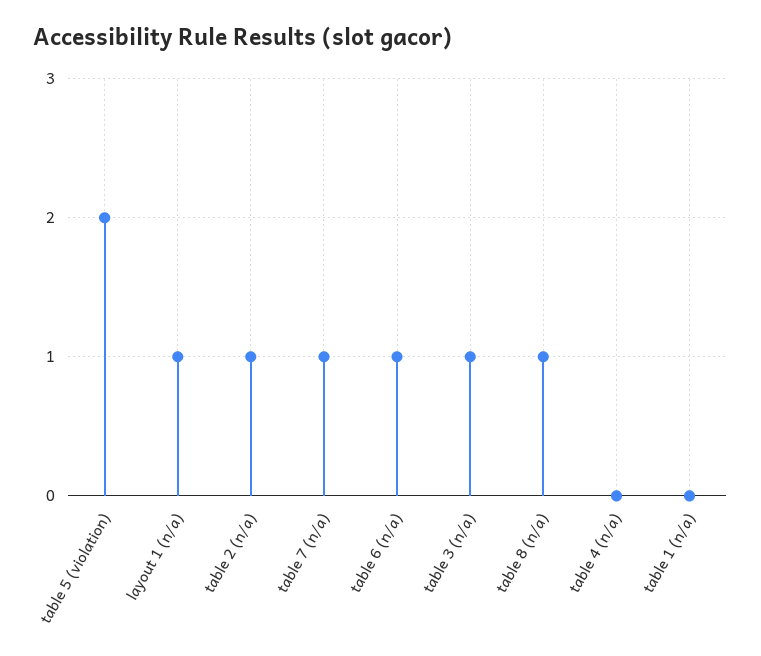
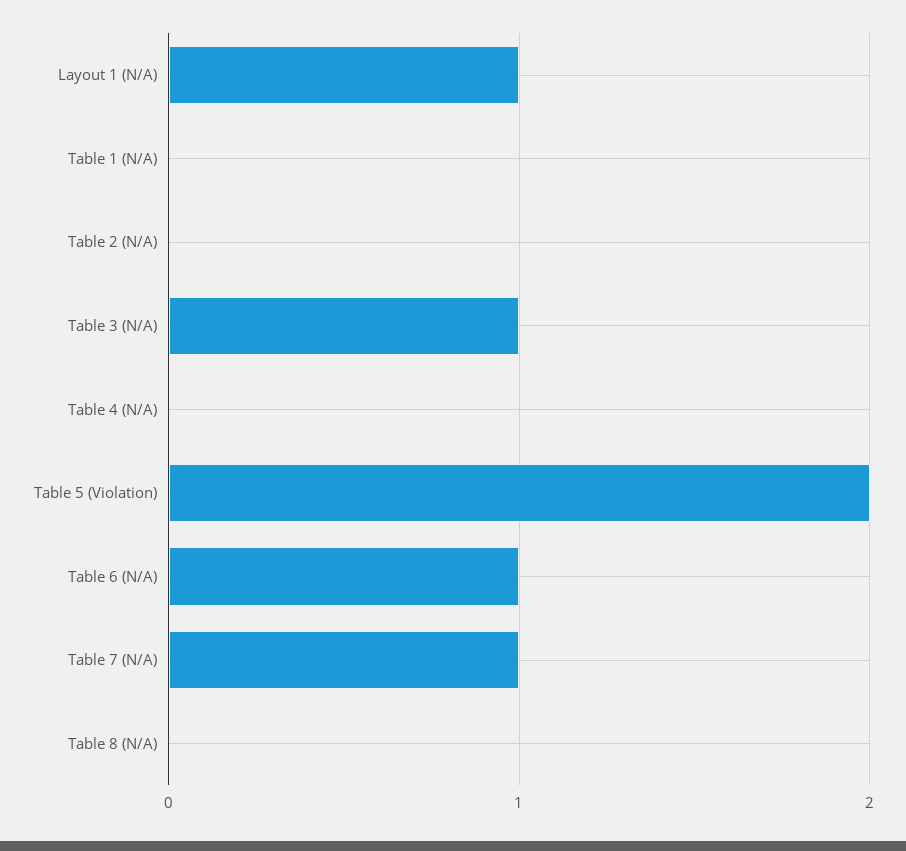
  {
    "table 5 (violation)": 2,
    "layout 1 (n/a)": 1,
-   "table 2 (n/a)": 1,
+   "table 2 (n/a)": 0,
    "table 7 (n/a)": 1,
    "table 6 (n/a)": 1,
    "table 3 (n/a)": 1,
-   "table 8 (n/a)": 1,
+   "table 8 (n/a)": 0,
    "table 4 (n/a)": 0,
    "table 1 (n/a)": 0
  }

